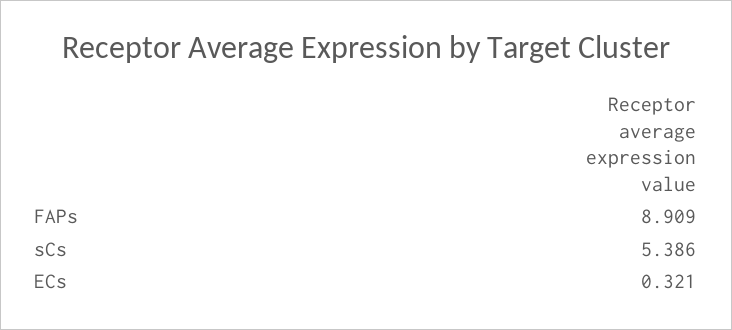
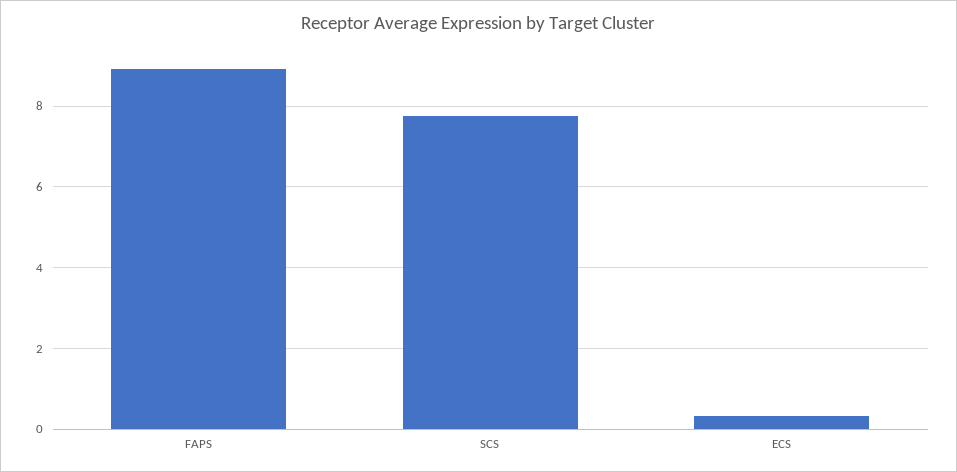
  {
    "FAPs": 8.909,
-   "sCs": 5.386,
+   "sCs": 7.8,
    "ECs": 0.321
  }

